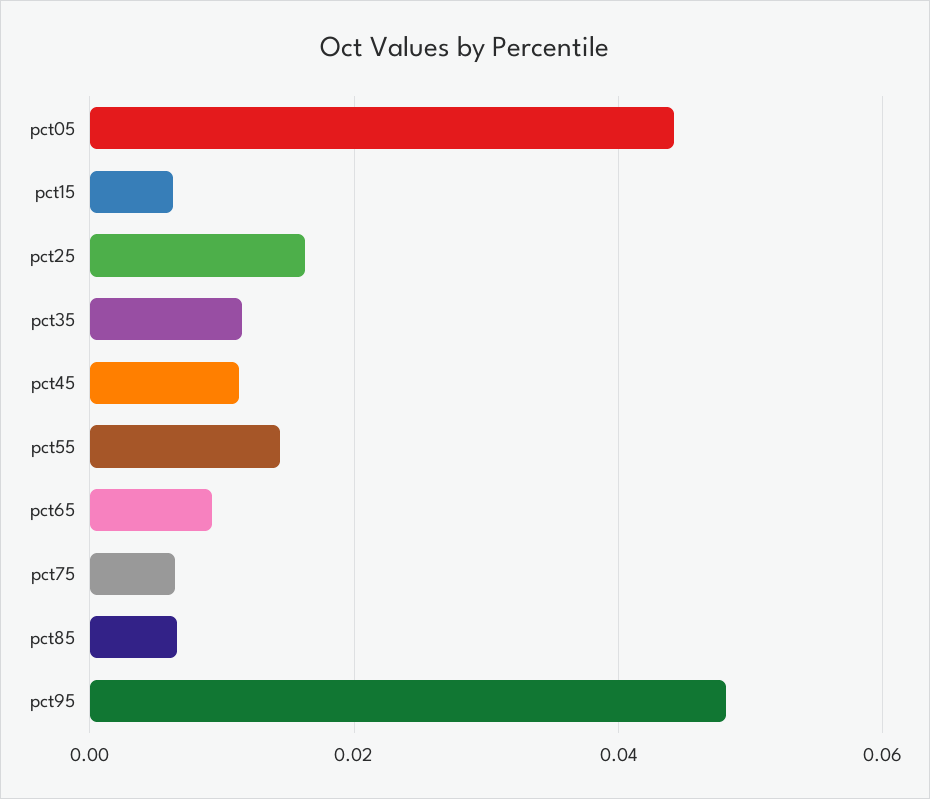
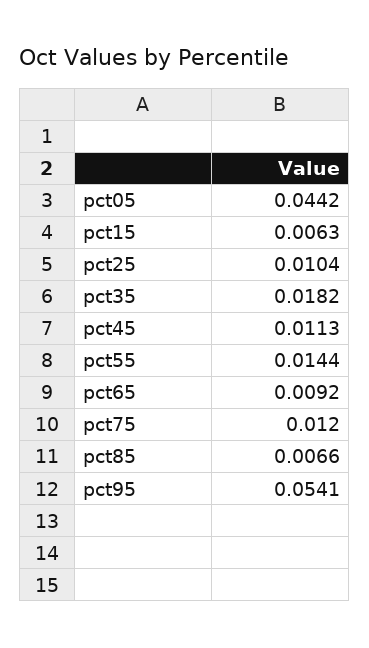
  {
    "pct05": 0.0442,
    "pct15": 0.0063,
-   "pct25": 0.016,
+   "pct25": 0.0104,
-   "pct35": 0.012,
+   "pct35": 0.0182,
    "pct45": 0.0113,
    "pct55": 0.0144,
    "pct65": 0.0092,
-   "pct75": 0.006,
+   "pct75": 0.012,
    "pct85": 0.0066,
-   "pct95": 0.048
+   "pct95": 0.0541
  }

